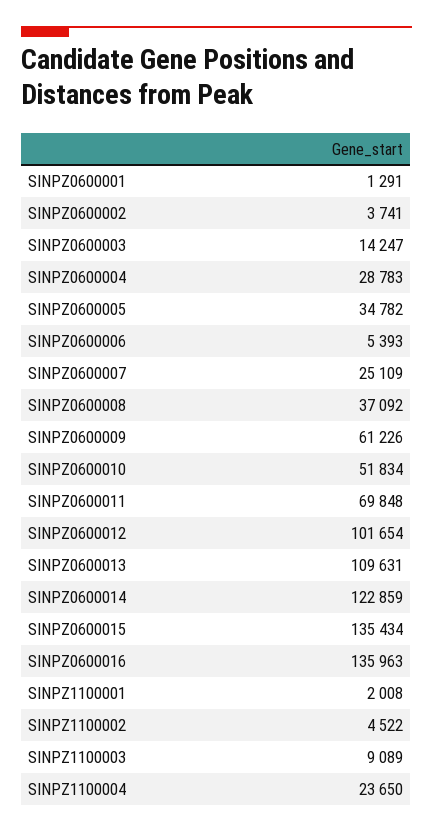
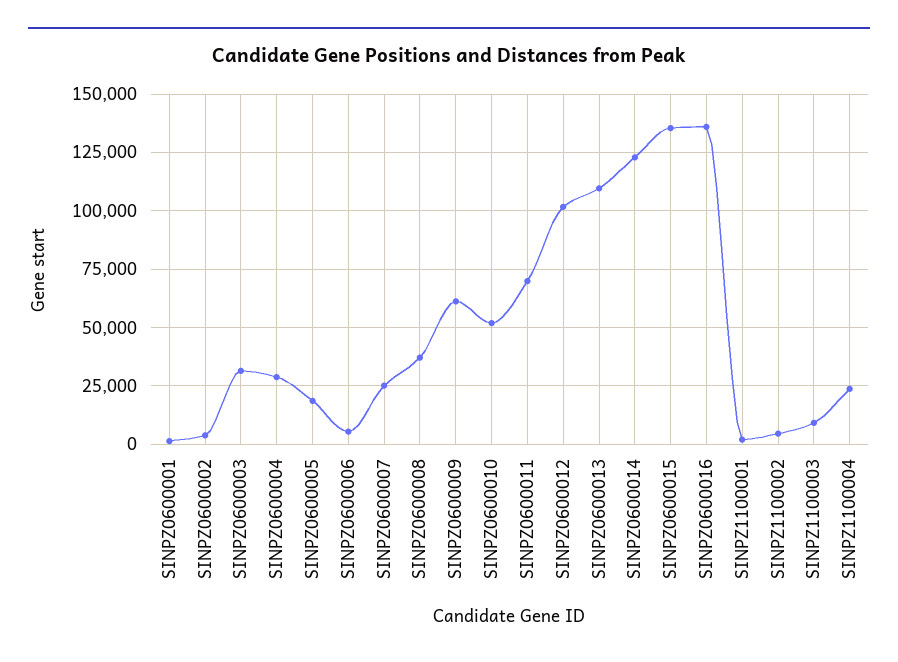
  {
    "SINPZ0600001": 1291,
    "SINPZ0600002": 3741,
-   "SINPZ0600003": 14247,
+   "SINPZ0600003": 30000,
    "SINPZ0600004": 28783,
-   "SINPZ0600005": 34782,
+   "SINPZ0600005": 20000,
    "SINPZ0600006": 5393,
    "SINPZ0600007": 25109,
    "SINPZ0600008": 37092,
    "SINPZ0600009": 61226,
    "SINPZ0600010": 51834,
    "SINPZ0600011": 69848,
    "SINPZ0600012": 101654,
    "SINPZ0600013": 109631,
    "SINPZ0600014": 122859,
    "SINPZ0600015": 135434,
    "SINPZ0600016": 135963,
    "SINPZ1100001": 2008,
    "SINPZ1100002": 4522,
    "SINPZ1100003": 9089,
    "SINPZ1100004": 23650
  }

